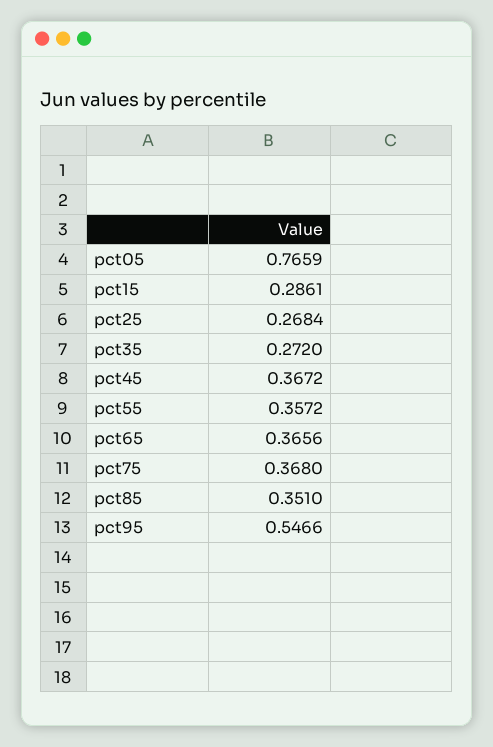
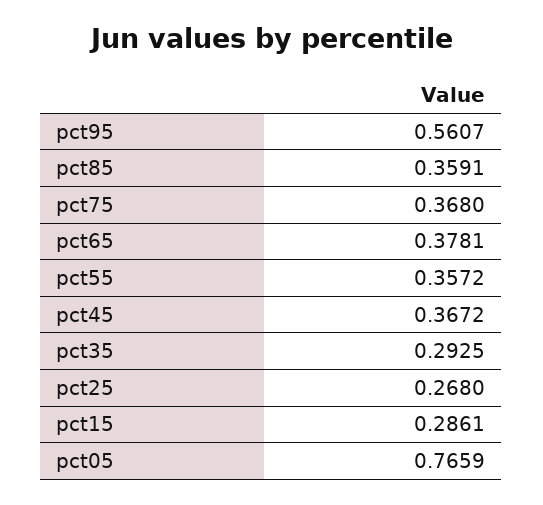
  {
    "pct05": 0.7659,
    "pct15": 0.2861,
-   "pct25": 0.2684,
+   "pct25": 0.268,
-   "pct35": 0.272,
+   "pct35": 0.2925,
    "pct45": 0.3672,
    "pct55": 0.3572,
-   "pct65": 0.3656,
+   "pct65": 0.3781,
    "pct75": 0.368,
-   "pct85": 0.351,
+   "pct85": 0.3591,
-   "pct95": 0.5466
+   "pct95": 0.5607
  }

